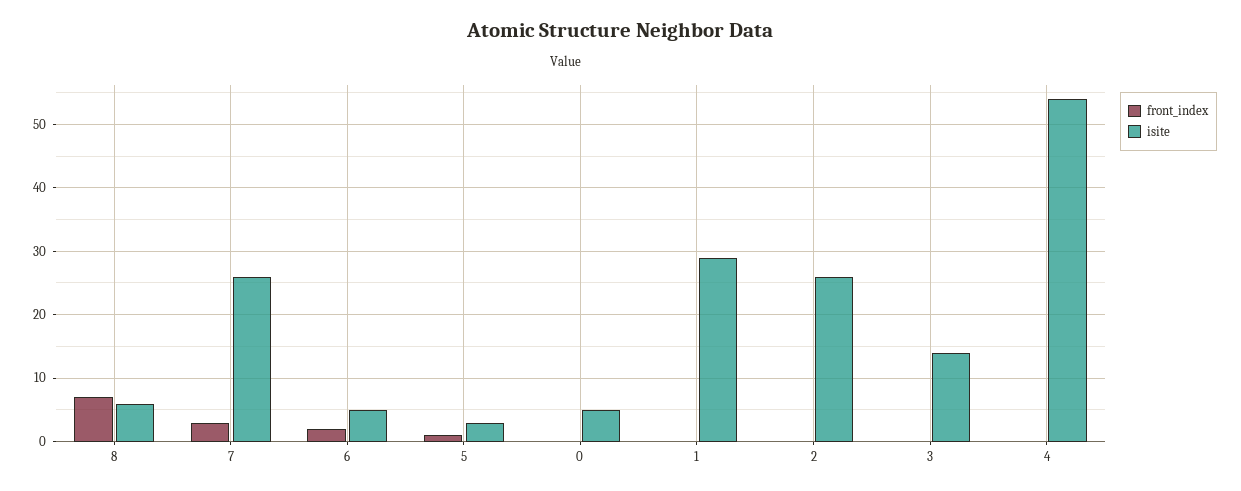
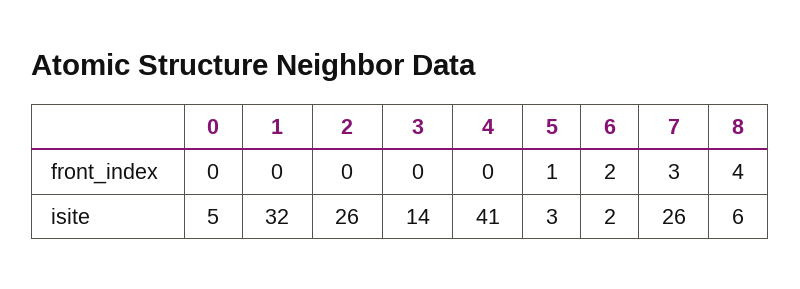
  {
    "front_index": {
-     "8": 7,
+     "8": 4,
      "7": 3,
      "6": 2,
      "5": 1,
      "0": 0,
      "1": 0,
      "2": 0,
      "3": 0,
      "4": 0
    },
    "isite": {
      "8": 6,
      "7": 26,
-     "6": 5,
+     "6": 2,
      "5": 3,
      "0": 5,
-     "1": 29,
+     "1": 32,
      "2": 26,
      "3": 14,
-     "4": 54
+     "4": 41
    }
  }

